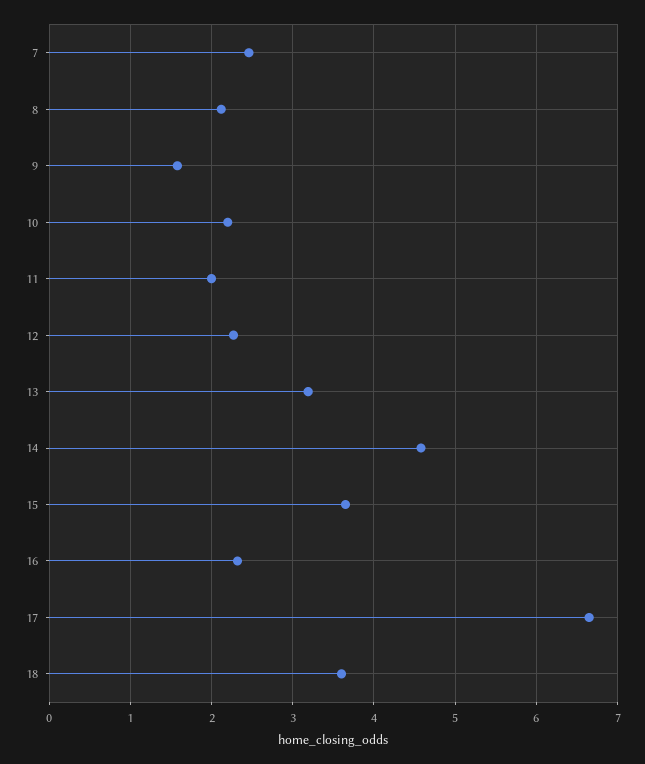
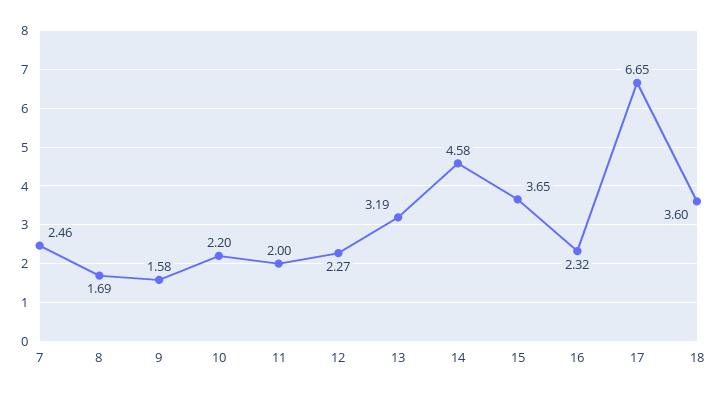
  {
    "7": 2.46,
-   "8": 2.1,
+   "8": 1.69,
    "9": 1.58,
    "10": 2.2,
    "11": 2,
    "12": 2.27,
    "13": 3.19,
    "14": 4.58,
    "15": 3.65,
    "16": 2.32,
    "17": 6.65,
    "18": 3.6
  }

